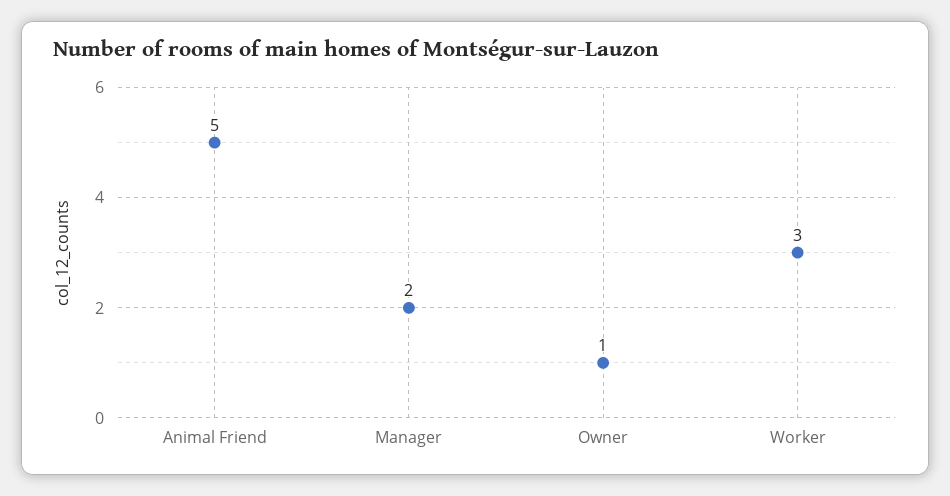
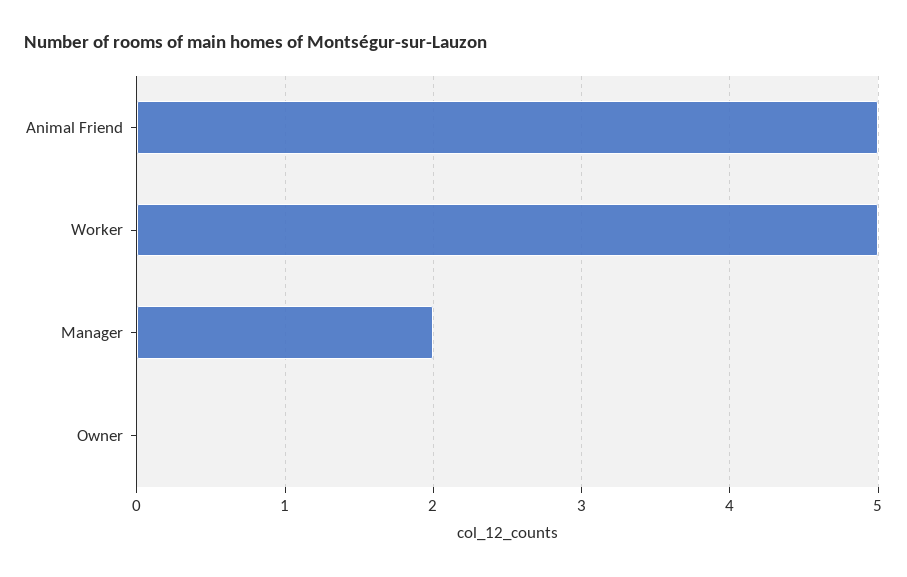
  {
    "Animal Friend": 5,
    "Manager": 2,
-   "Owner": 1,
+   "Owner": 0,
-   "Worker": 3
+   "Worker": 5
  }

